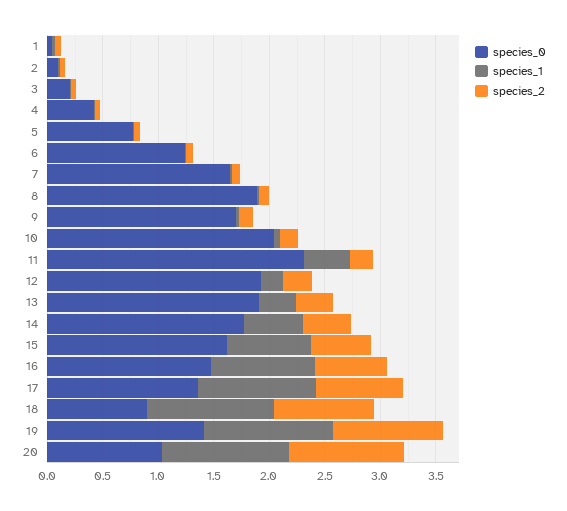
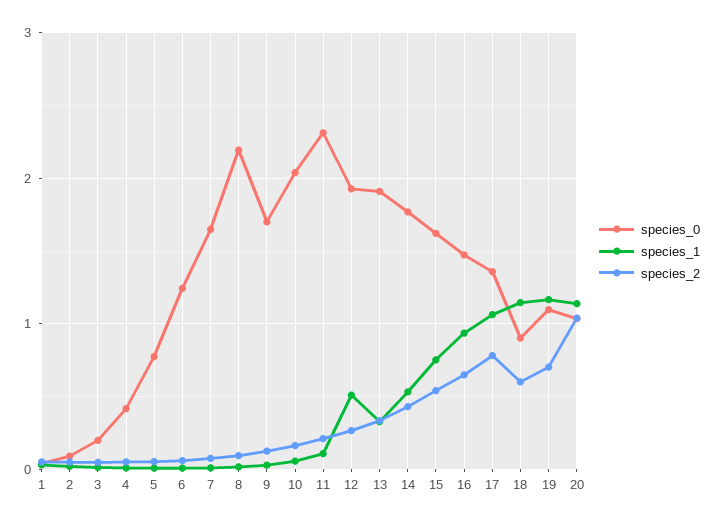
  {
    "species_0": {
      "1": 0,
      "2": 0.1,
      "3": 0.2,
      "4": 0.4,
      "5": 0.8,
      "6": 1.2,
      "7": 1.6,
-     "8": 1.9,
+     "8": 2.2,
      "9": 1.7,
      "10": 2,
      "11": 2.3,
      "12": 1.9,
      "13": 1.9,
      "14": 1.8,
      "15": 1.6,
      "16": 1.5,
      "17": 1.4,
      "18": 0.9,
-     "19": 1.4,
+     "19": 1.1,
      "20": 1
    },
    "species_1": {
      "1": 0,
      "2": 0,
      "3": 0,
      "4": 0,
      "5": 0,
      "6": 0,
      "7": 0,
      "8": 0,
      "9": 0,
      "10": 0.1,
-     "11": 0.4,
+     "11": 0.1,
-     "12": 0.2,
+     "12": 0.5,
      "13": 0.3,
      "14": 0.5,
      "15": 0.8,
      "16": 0.9,
      "17": 1.1,
      "18": 1.1,
      "19": 1.2,
      "20": 1.1
    },
    "species_2": {
      "1": 0.1,
      "2": 0,
      "3": 0,
      "4": 0.1,
      "5": 0.1,
      "6": 0.1,
      "7": 0.1,
      "8": 0.1,
      "9": 0.1,
      "10": 0.2,
      "11": 0.2,
      "12": 0.3,
      "13": 0.3,
      "14": 0.4,
      "15": 0.5,
      "16": 0.6,
      "17": 0.8,
-     "18": 0.9,
+     "18": 0.6,
-     "19": 1,
+     "19": 0.7,
      "20": 1
    }
  }

